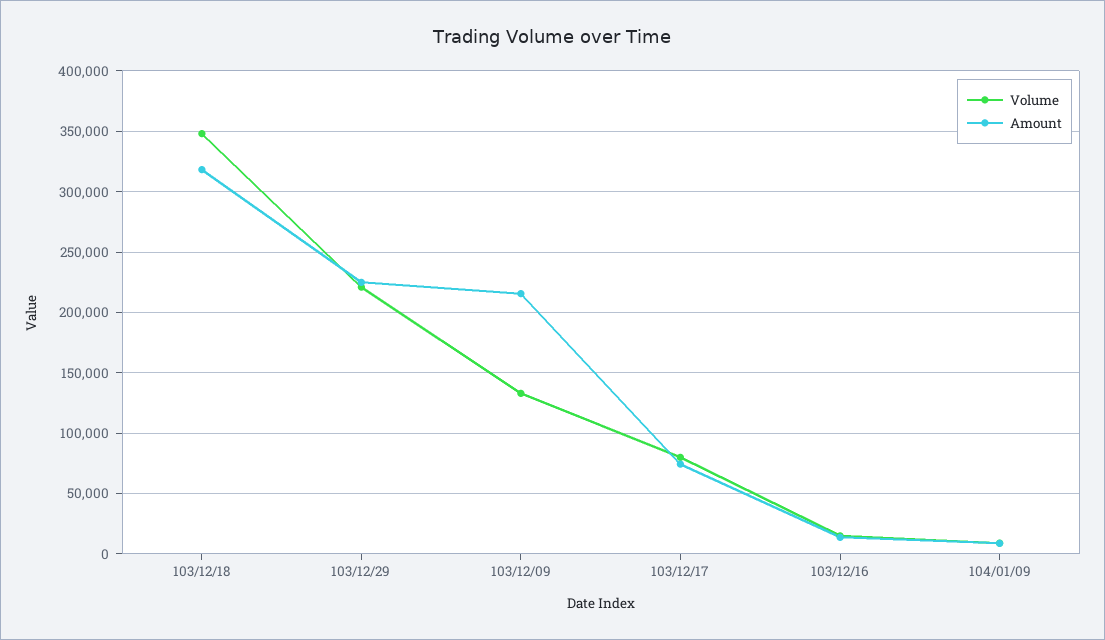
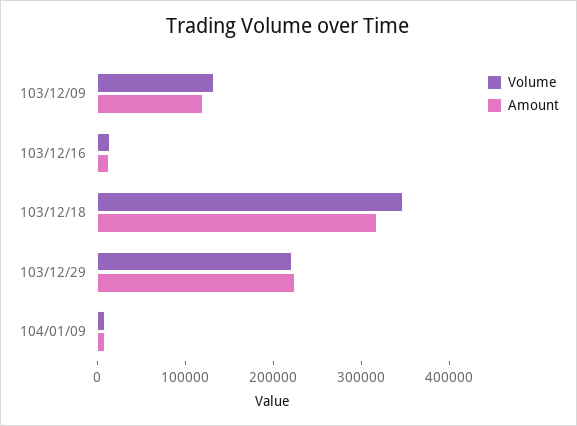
  {
    "Volume": {
      "103/12/18": 350000,
      "103/12/29": 220000,
      "103/12/09": 135000,
-     "103/12/17": 80000,
      "103/12/16": 15000,
      "104/01/09": 10000
    },
    "Amount": {
      "103/12/18": 320000,
      "103/12/29": 225000,
-     "103/12/09": 215000,
+     "103/12/09": 120000,
-     "103/12/17": 75000,
      "103/12/16": 15000,
      "104/01/09": 10000
    }
  }

